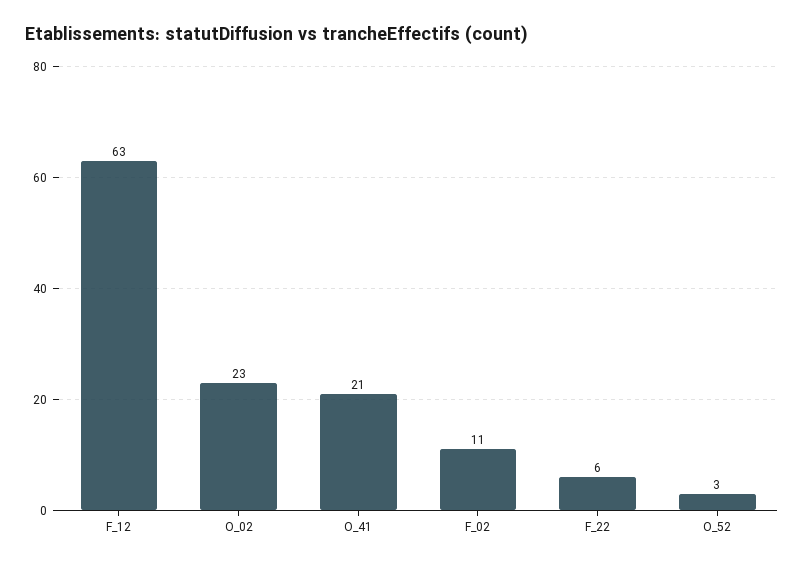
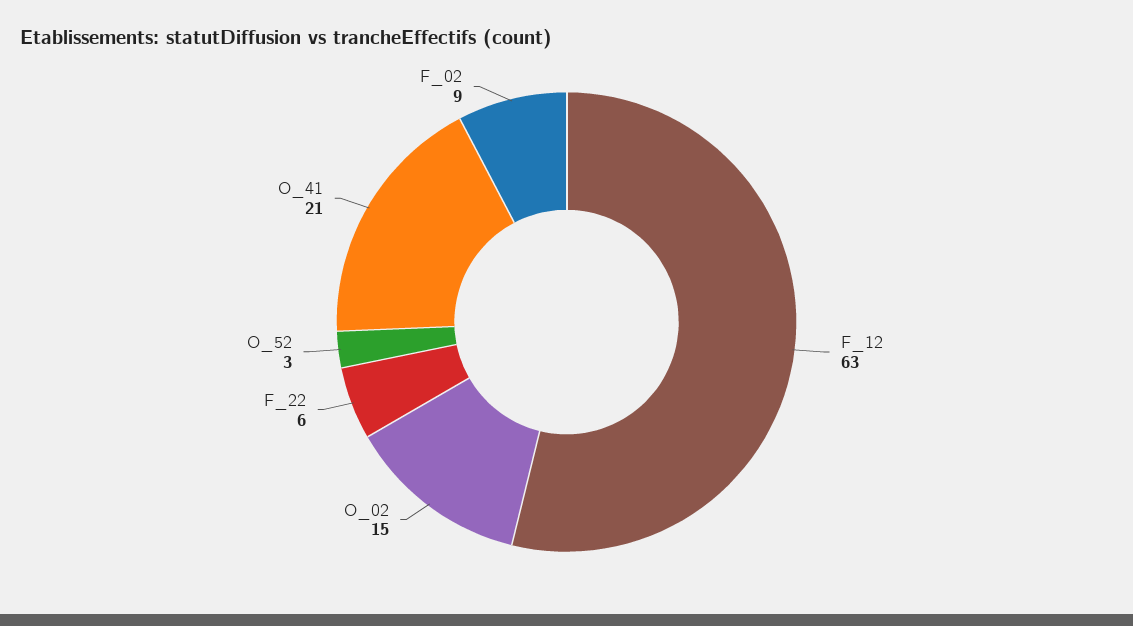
  {
    "F_12": 63,
-   "O_02": 23,
+   "O_02": 15,
    "O_41": 21,
-   "F_02": 11,
+   "F_02": 9,
    "F_22": 6,
    "O_52": 3
  }

